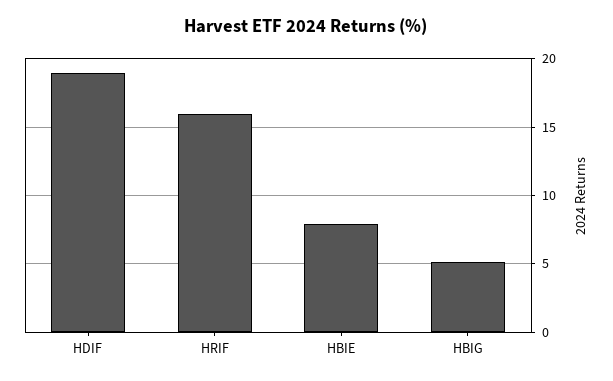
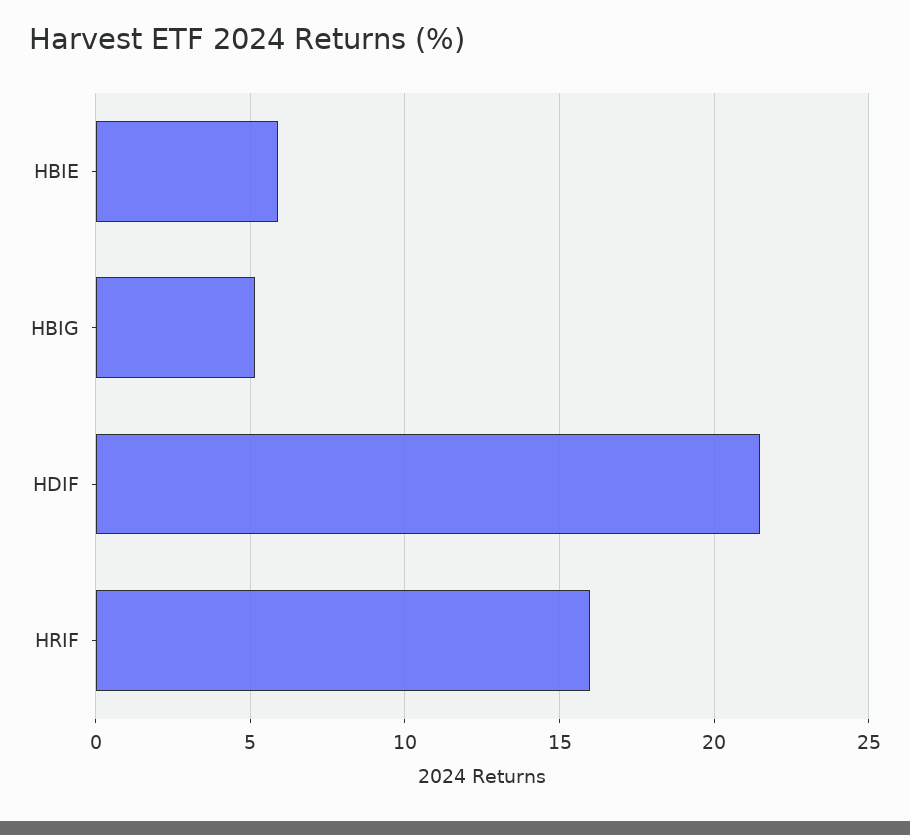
  {
-   "HDIF": 19,
+   "HDIF": 21.5,
    "HRIF": 16,
-   "HBIE": 8,
+   "HBIE": 6,
    "HBIG": 5
  }

